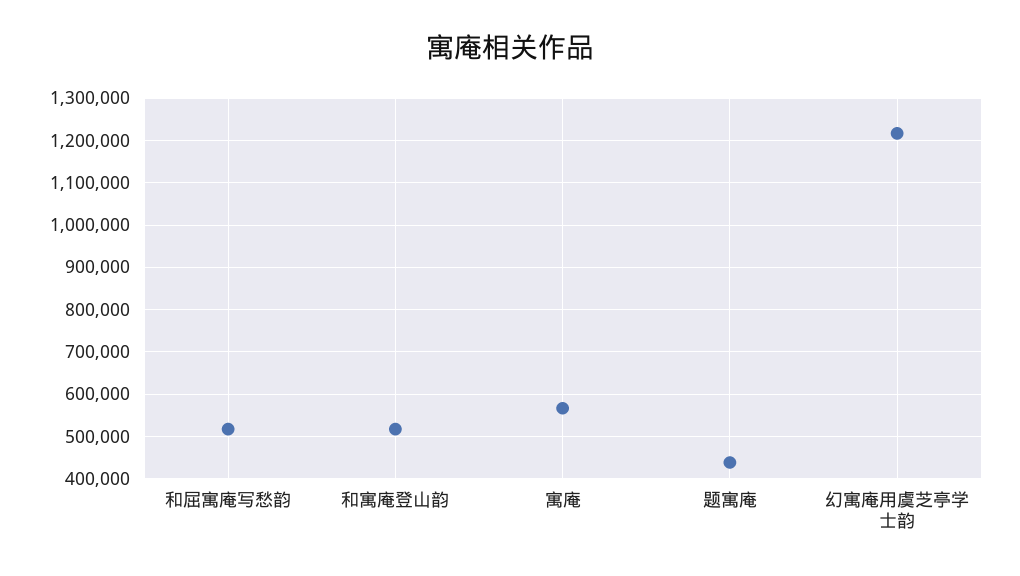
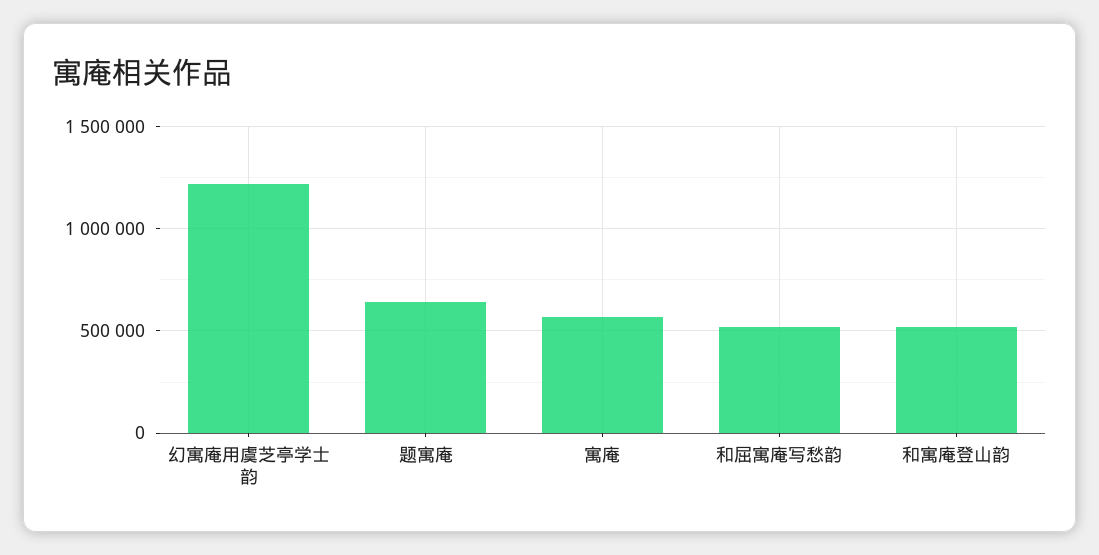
  {
    "和屈寓庵写愁韵": 520000,
    "和寓庵登山韵": 520000,
    "寓庵": 560000,
-   "题寓庵": 440000,
+   "题寓庵": 650000,
    "幻寓庵用虞芝亭学士韵": 1220000
  }

